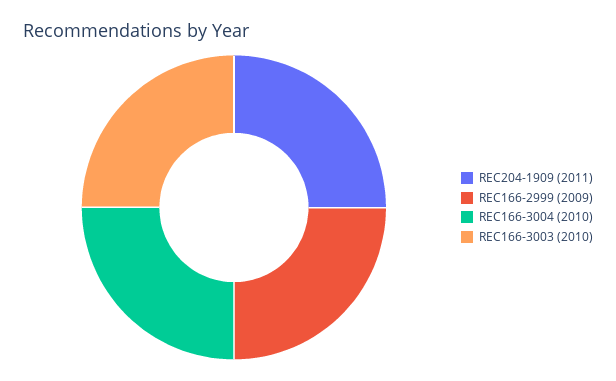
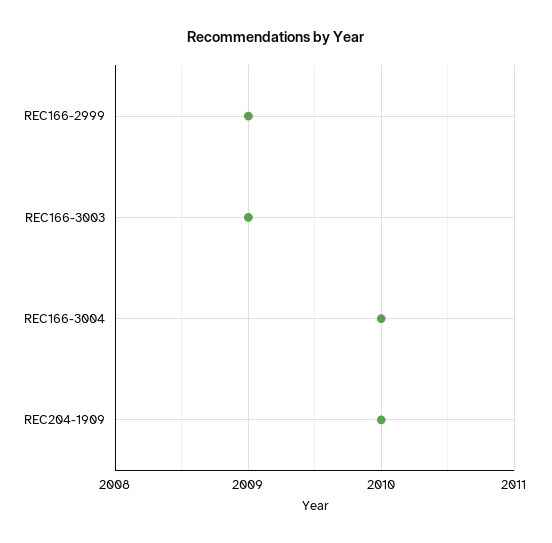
  {
-   "REC204-1909": 2011,
+   "REC204-1909": 2010,
    "REC166-2999": 2009,
    "REC166-3004": 2010,
-   "REC166-3003": 2010
+   "REC166-3003": 2009
  }

